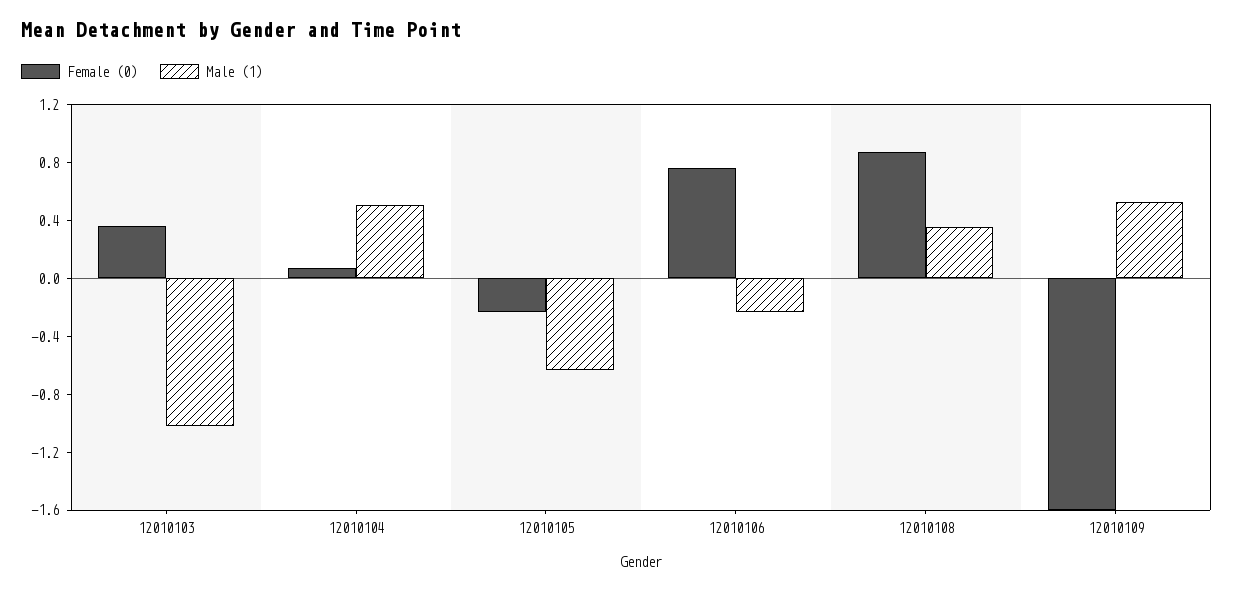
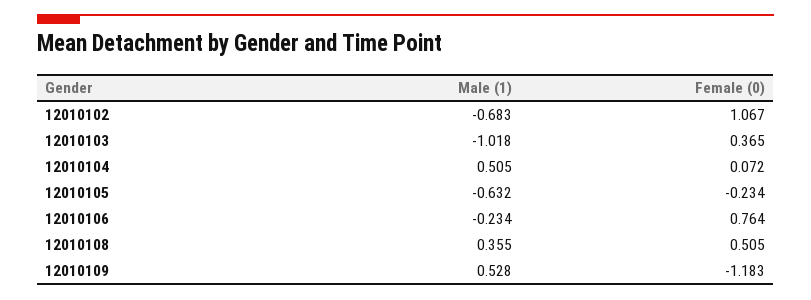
  {
    "Female (0)": {
      "12010103": 0.365,
      "12010104": 0.072,
      "12010105": -0.234,
      "12010106": 0.764,
-     "12010108": 0.9,
+     "12010108": 0.505,
-     "12010109": -1.6
+     "12010109": -1.183,
+     "12010102": 1.067
    },
    "Male (1)": {
      "12010103": -1.018,
      "12010104": 0.505,
      "12010105": -0.632,
      "12010106": -0.234,
      "12010108": 0.355,
-     "12010109": 0.528
+     "12010109": 0.528,
+     "12010102": -0.683
    }
  }

